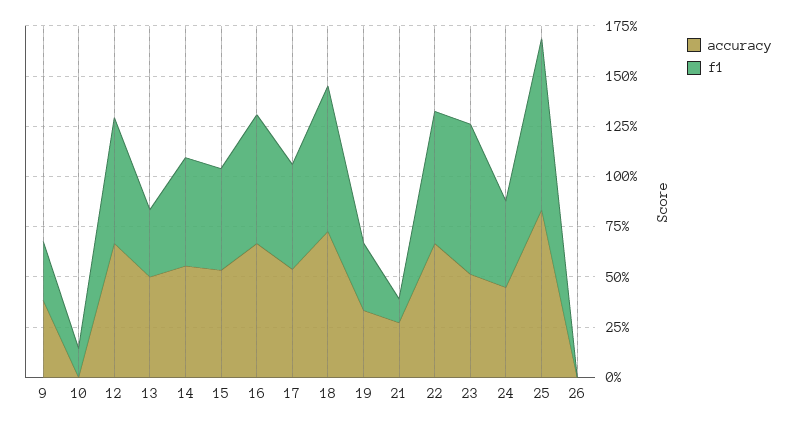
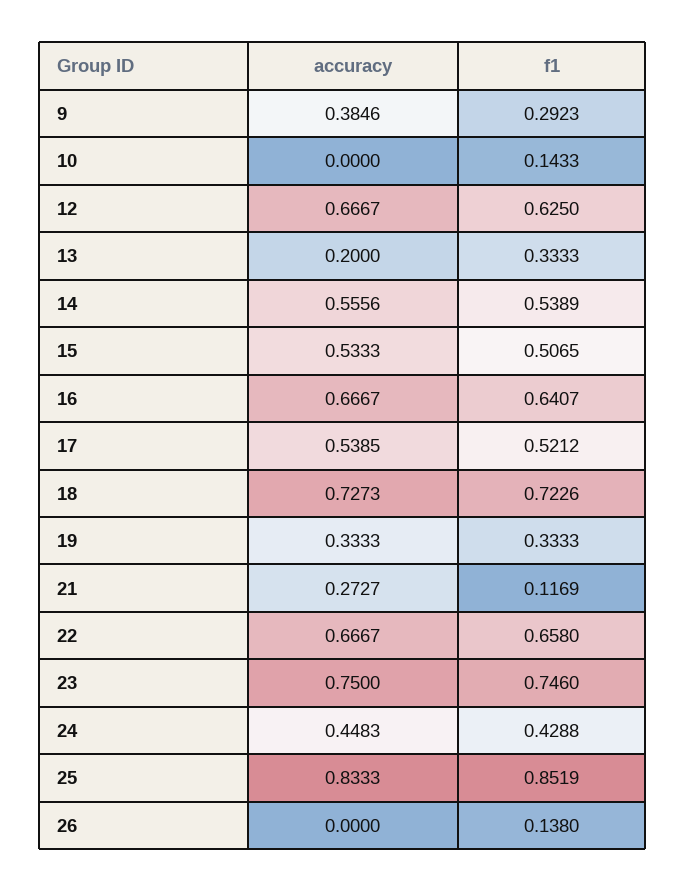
  {
    "accuracy": {
      "9": 0.3846,
      "10": 0,
      "12": 0.6667,
-     "13": 0.5,
+     "13": 0.2,
      "14": 0.5556,
      "15": 0.5333,
      "16": 0.6667,
      "17": 0.5385,
      "18": 0.7273,
      "19": 0.3333,
      "21": 0.2727,
      "22": 0.6667,
-     "23": 0.5,
+     "23": 0.75,
      "24": 0.4483,
      "25": 0.8333,
      "26": 0
    },
    "f1": {
      "9": 0.2923,
      "10": 0.1433,
      "12": 0.625,
      "13": 0.3333,
      "14": 0.5389,
      "15": 0.5065,
      "16": 0.6407,
      "17": 0.5212,
      "18": 0.7226,
      "19": 0.3333,
      "21": 0.1169,
      "22": 0.658,
      "23": 0.746,
      "24": 0.4288,
      "25": 0.8519,
-     "26": 0
+     "26": 0.138
    }
  }

